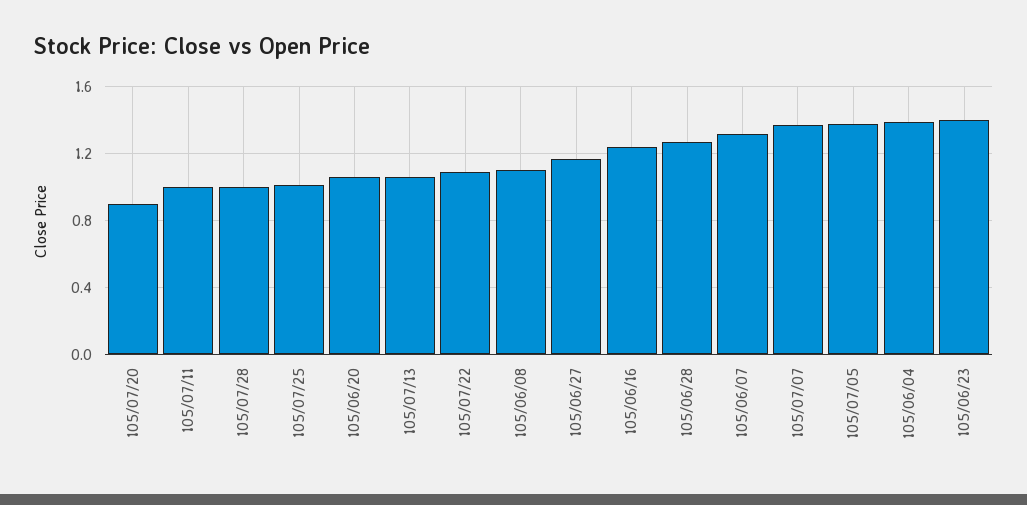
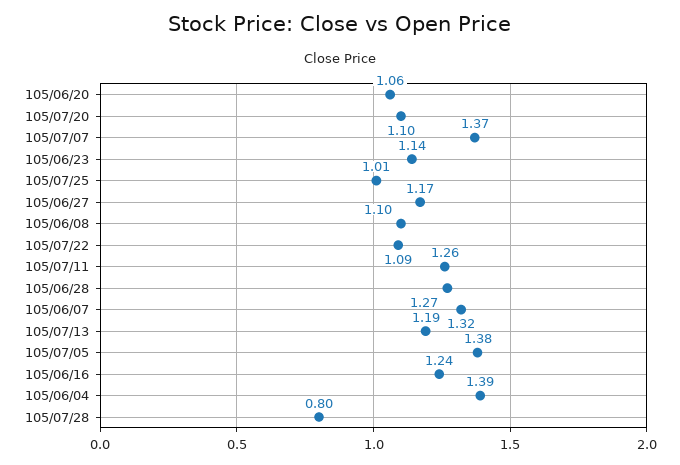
  {
-   "105/07/20": 0.9,
+   "105/07/20": 1.1,
-   "105/07/11": 1,
+   "105/07/11": 1.26,
-   "105/07/28": 1,
+   "105/07/28": 0.8,
    "105/07/25": 1.01,
    "105/06/20": 1.06,
-   "105/07/13": 1.05,
+   "105/07/13": 1.19,
    "105/07/22": 1.09,
    "105/06/08": 1.1,
    "105/06/27": 1.17,
    "105/06/16": 1.24,
    "105/06/28": 1.27,
    "105/06/07": 1.32,
    "105/07/07": 1.37,
    "105/07/05": 1.38,
    "105/06/04": 1.39,
-   "105/06/23": 1.4
+   "105/06/23": 1.14
  }

